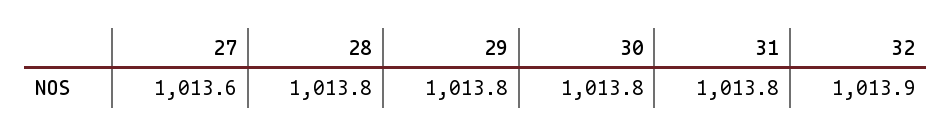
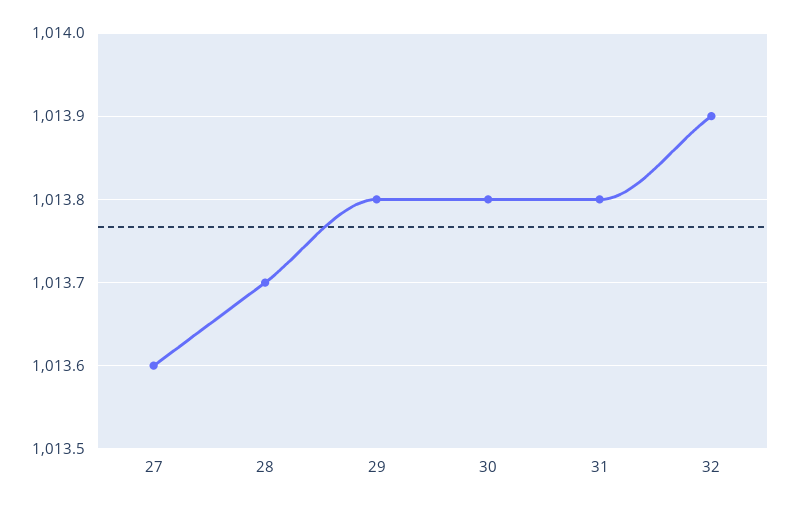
  {
    "27": 1013.6,
-   "28": 1013.8,
+   "28": 1013.7,
    "29": 1013.8,
    "30": 1013.8,
    "31": 1013.8,
    "32": 1013.9
  }

